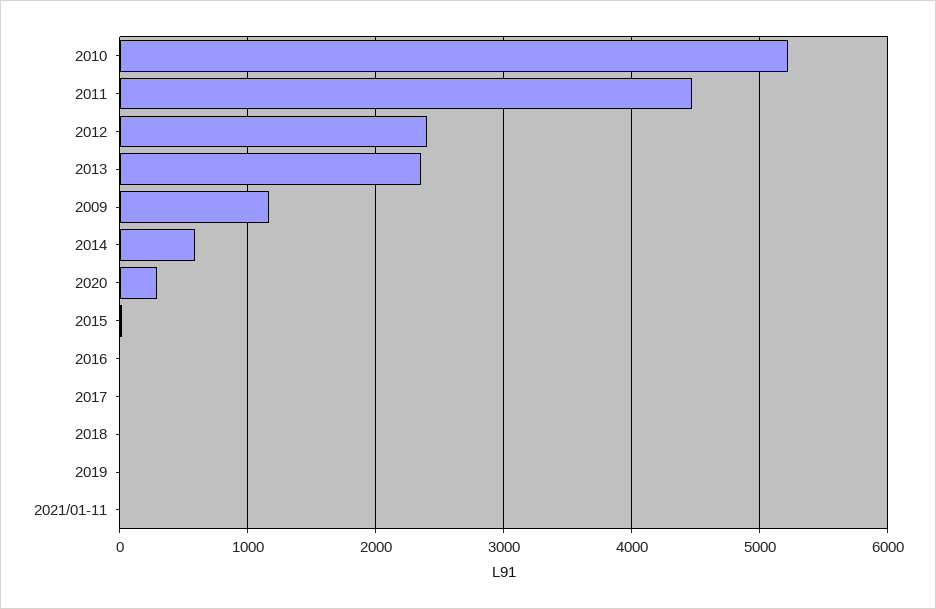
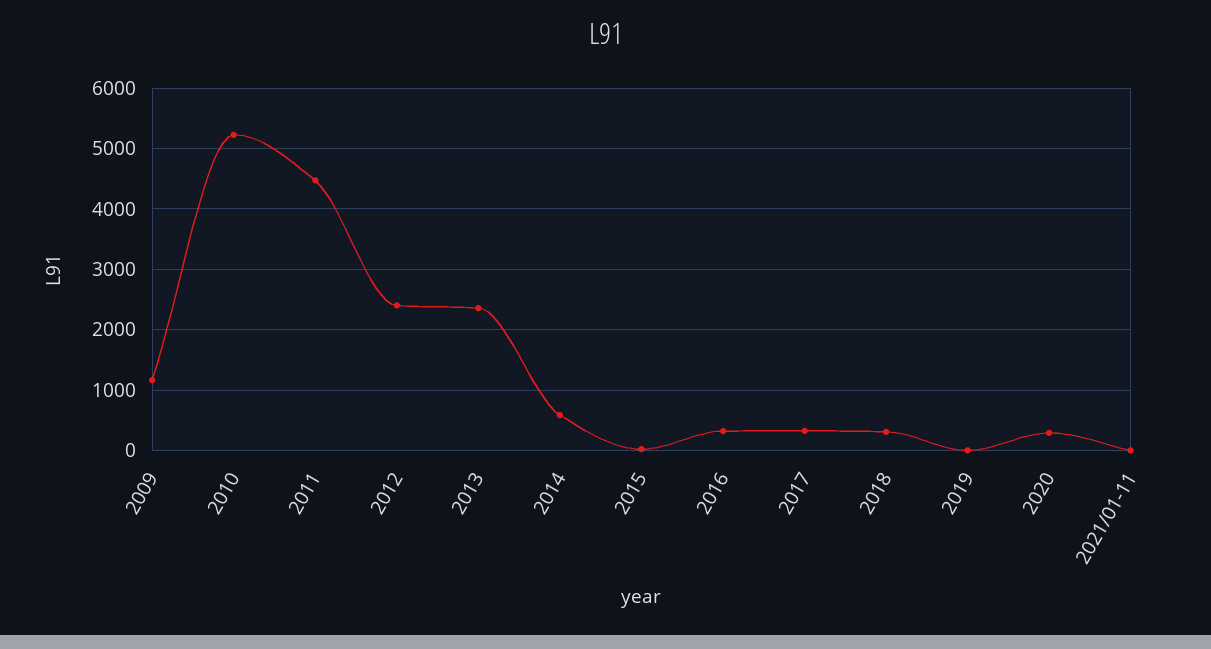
  {
    "2010": 5200,
    "2011": 4500,
    "2012": 2400,
    "2013": 2400,
    "2009": 1200,
    "2014": 600,
    "2020": 300,
    "2015": 0,
-   "2016": 0,
+   "2016": 300,
-   "2017": 0,
+   "2017": 300,
-   "2018": 0,
+   "2018": 300,
    "2019": 0,
    "2021/01-11": 0
  }

